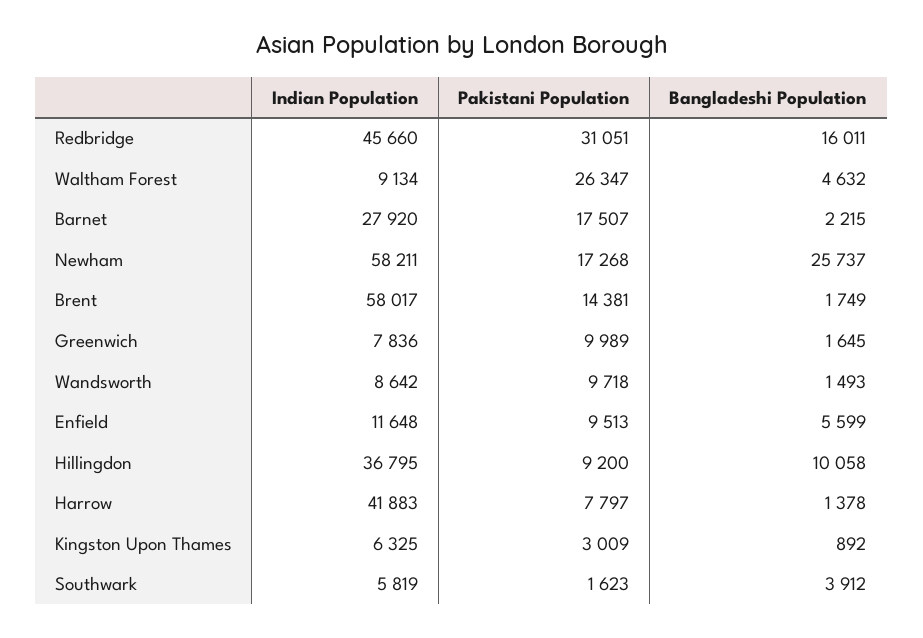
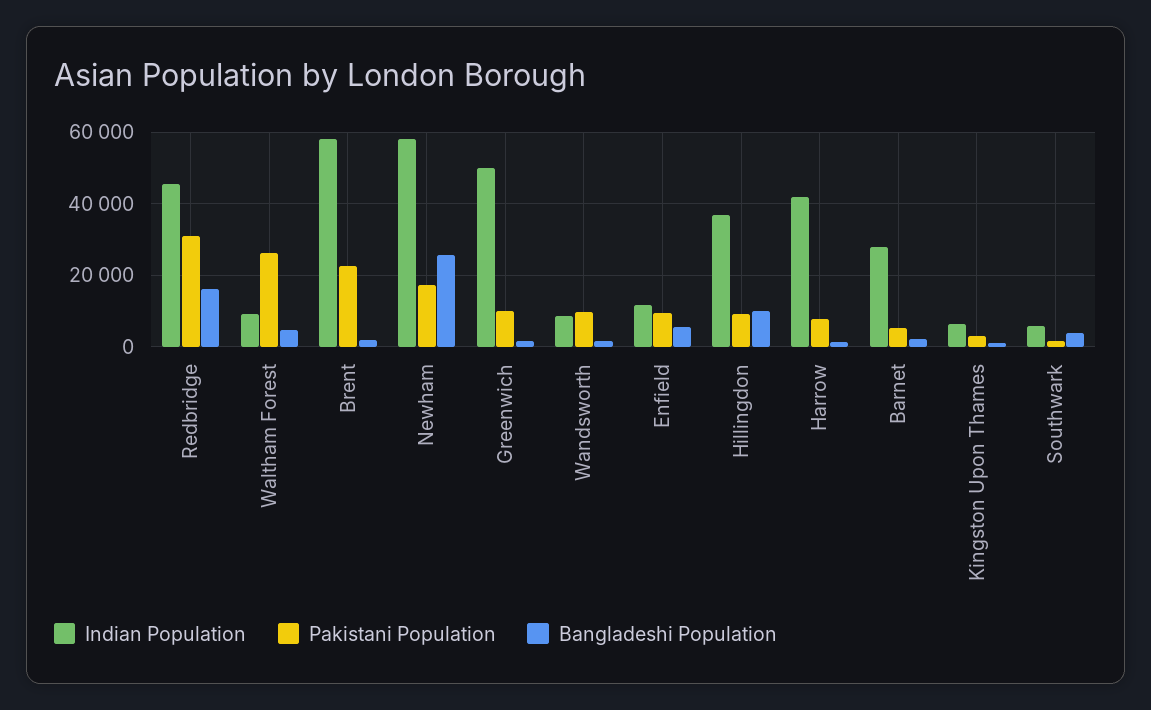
  {
    "Indian Population": {
      "Redbridge": 45660,
      "Waltham Forest": 9134,
      "Barnet": 27920,
      "Newham": 58211,
      "Brent": 58017,
-     "Greenwich": 7836,
+     "Greenwich": 50000,
      "Wandsworth": 8642,
      "Enfield": 11648,
      "Hillingdon": 36795,
      "Harrow": 41883,
      "Kingston Upon Thames": 6325,
      "Southwark": 5819
    },
    "Pakistani Population": {
      "Redbridge": 31051,
      "Waltham Forest": 26347,
-     "Barnet": 17507,
+     "Barnet": 6000,
      "Newham": 17268,
-     "Brent": 14381,
+     "Brent": 22000,
      "Greenwich": 9989,
      "Wandsworth": 9718,
      "Enfield": 9513,
      "Hillingdon": 9200,
      "Harrow": 7797,
      "Kingston Upon Thames": 3009,
      "Southwark": 1623
    },
    "Bangladeshi Population": {
      "Redbridge": 16011,
      "Waltham Forest": 4632,
      "Barnet": 2215,
      "Newham": 25737,
      "Brent": 1749,
      "Greenwich": 1645,
      "Wandsworth": 1493,
      "Enfield": 5599,
      "Hillingdon": 10058,
      "Harrow": 1378,
      "Kingston Upon Thames": 892,
      "Southwark": 3912
    }
  }

